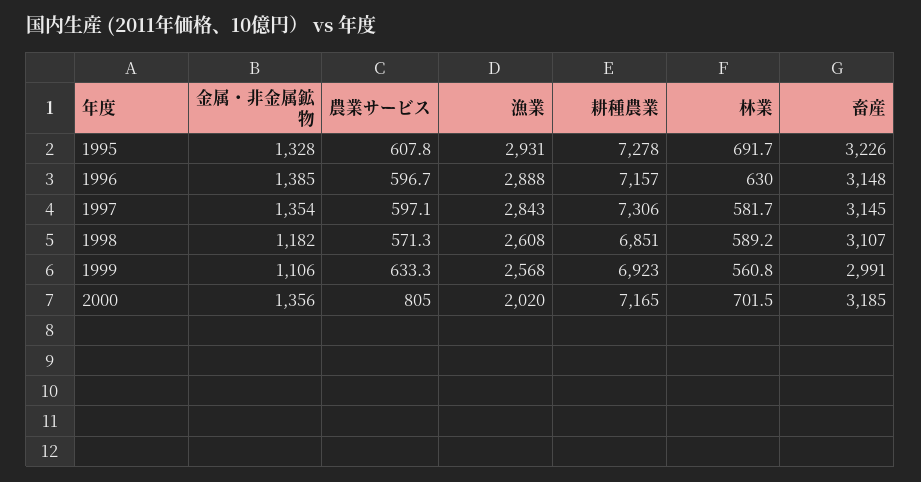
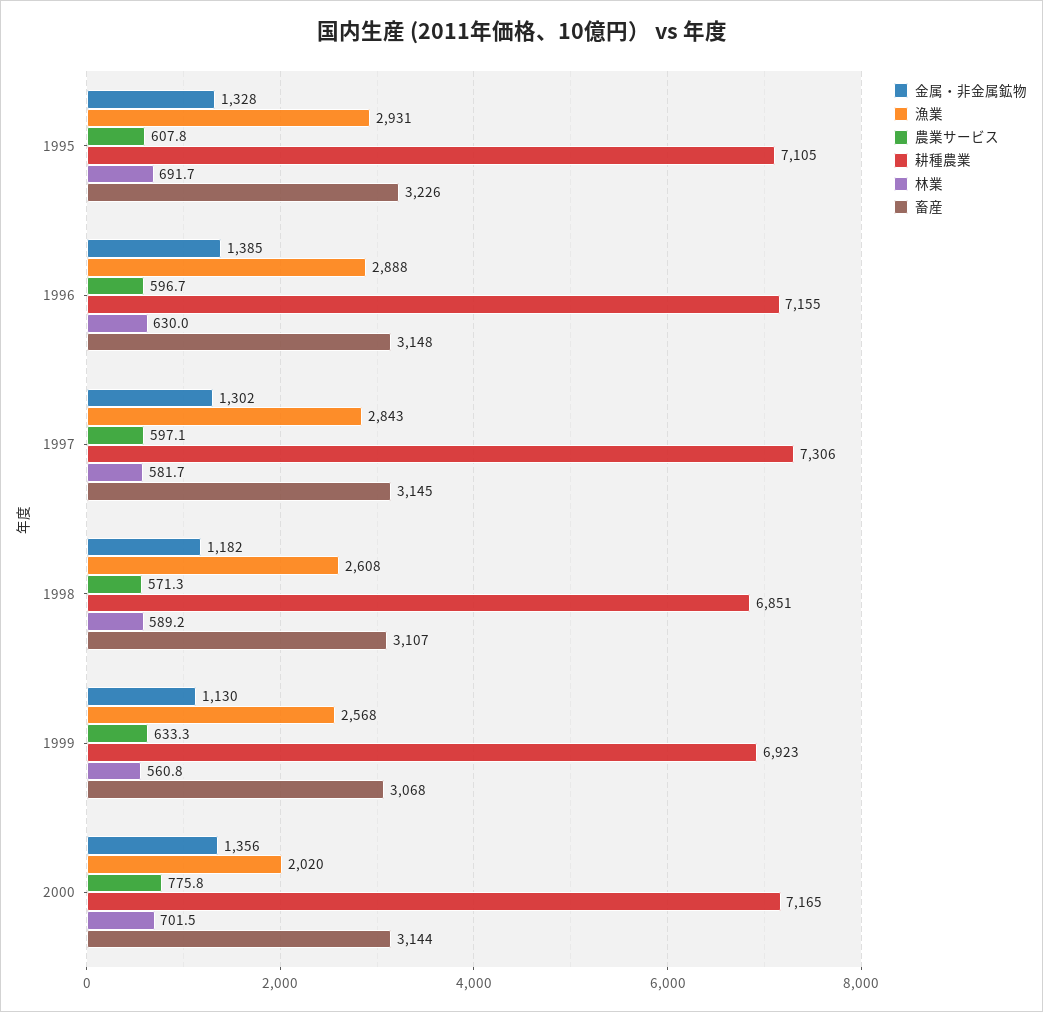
  {
    "金属・非金属鉱物": {
      "1995": 1328,
      "1996": 1385,
-     "1997": 1354,
+     "1997": 1302,
      "1998": 1182,
-     "1999": 1106,
+     "1999": 1130,
      "2000": 1356
    },
    "農業サービス": {
      "1995": 607.8,
      "1996": 596.7,
      "1997": 597.1,
      "1998": 571.3,
      "1999": 633.3,
-     "2000": 805
+     "2000": 775.8
    },
    "漁業": {
      "1995": 2931,
      "1996": 2888,
      "1997": 2843,
      "1998": 2608,
      "1999": 2568,
      "2000": 2020
    },
    "耕種農業": {
-     "1995": 7278,
+     "1995": 7105,
-     "1996": 7157,
+     "1996": 7155,
      "1997": 7306,
      "1998": 6851,
      "1999": 6923,
      "2000": 7165
    },
    "林業": {
      "1995": 691.7,
      "1996": 630,
      "1997": 581.7,
      "1998": 589.2,
      "1999": 560.8,
      "2000": 701.5
    },
    "畜産": {
      "1995": 3226,
      "1996": 3148,
      "1997": 3145,
      "1998": 3107,
-     "1999": 2991,
+     "1999": 3068,
-     "2000": 3185
+     "2000": 3144
    }
  }

